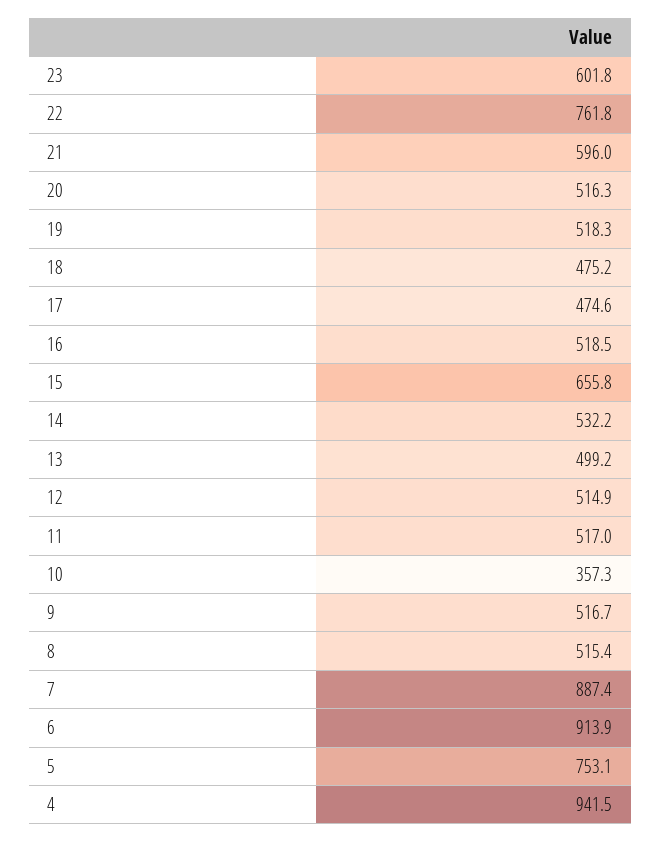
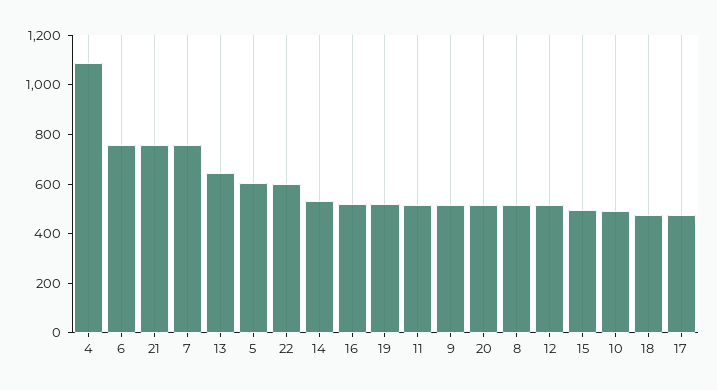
  {
-   "23": 601.8,
-   "22": 761.8,
+   "22": 600,
-   "21": 596,
+   "21": 750,
    "20": 516.3,
    "19": 518.3,
    "18": 475.2,
    "17": 474.6,
    "16": 518.5,
-   "15": 655.8,
+   "15": 500,
    "14": 532.2,
-   "13": 499.2,
+   "13": 650,
    "12": 514.9,
    "11": 517,
-   "10": 357.3,
+   "10": 500,
    "9": 516.7,
    "8": 515.4,
-   "7": 887.4,
+   "7": 750,
-   "6": 913.9,
+   "6": 750,
-   "5": 753.1,
+   "5": 600,
-   "4": 941.5
+   "4": 1100
  }

